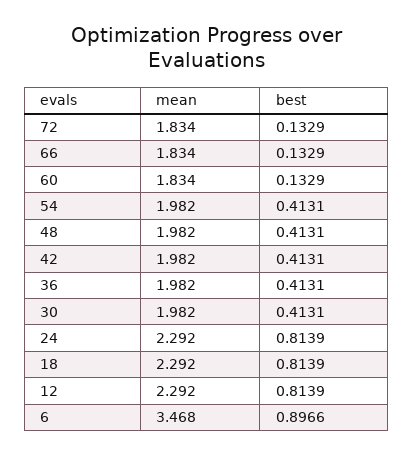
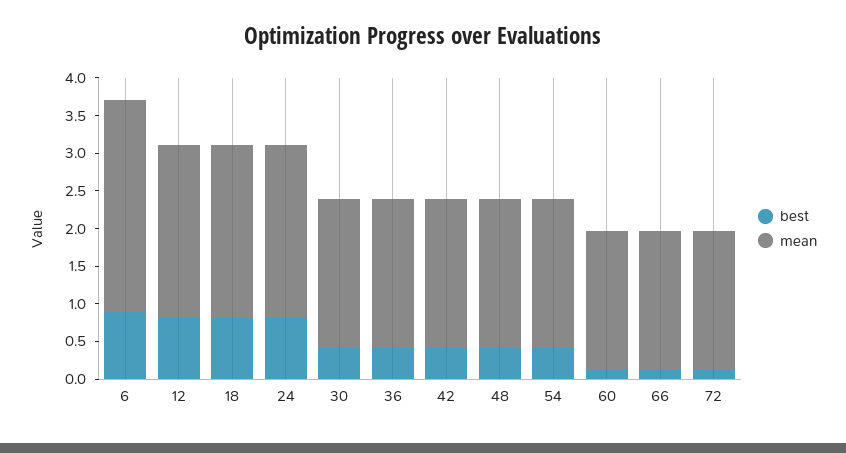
  {
    "mean": {
      "72": 1.834,
      "66": 1.834,
      "60": 1.834,
      "54": 1.982,
      "48": 1.982,
      "42": 1.982,
      "36": 1.982,
      "30": 1.982,
      "24": 2.292,
      "18": 2.292,
      "12": 2.292,
-     "6": 3.468
+     "6": 2.75
    },
    "best": {
      "72": 0.1329,
      "66": 0.1329,
      "60": 0.1329,
      "54": 0.4131,
      "48": 0.4131,
      "42": 0.4131,
      "36": 0.4131,
      "30": 0.4131,
      "24": 0.8139,
      "18": 0.8139,
      "12": 0.8139,
      "6": 0.8966
    }
  }

